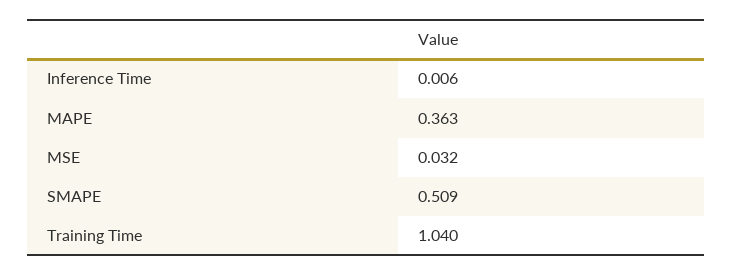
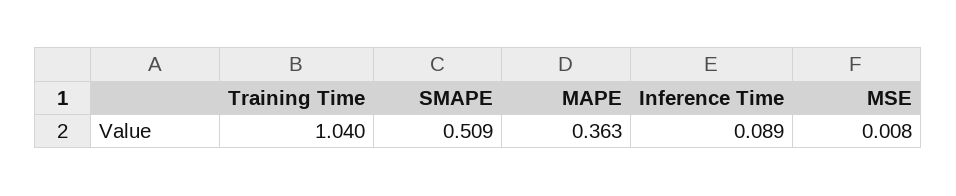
  {
-   "Inference Time": 0.006,
+   "Inference Time": 0.089,
    "MAPE": 0.363,
-   "MSE": 0.032,
+   "MSE": 0.008,
    "SMAPE": 0.509,
    "Training Time": 1.04
  }

